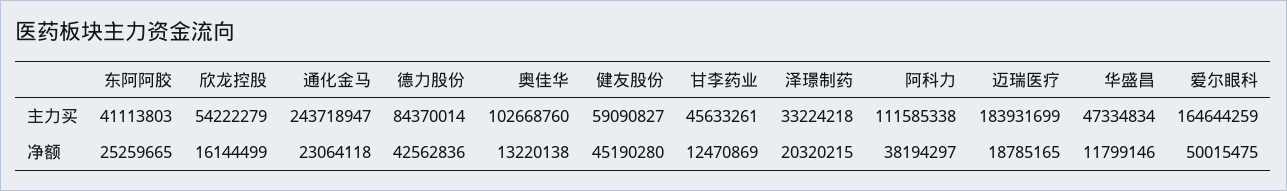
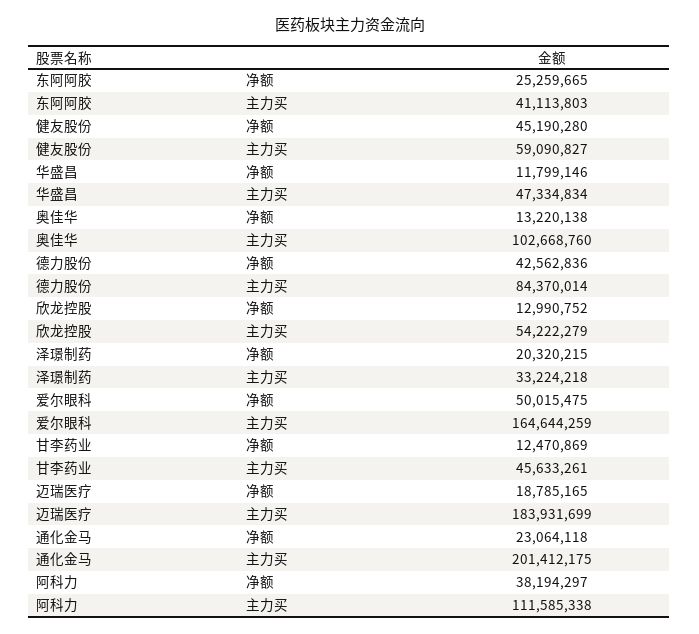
  {
    "东阿阿胶": {
      "主力买": 41113803,
      "净额": 25259665
    },
    "欣龙控股": {
      "主力买": 54222279,
-     "净额": 16144499
+     "净额": 12990752
    },
    "通化金马": {
-     "主力买": 243718947,
+     "主力买": 201412175,
      "净额": 23064118
    },
    "德力股份": {
      "主力买": 84370014,
      "净额": 42562836
    },
    "奥佳华": {
      "主力买": 102668760,
      "净额": 13220138
    },
    "健友股份": {
      "主力买": 59090827,
      "净额": 45190280
    },
    "甘李药业": {
      "主力买": 45633261,
      "净额": 12470869
    },
    "泽璟制药": {
      "主力买": 33224218,
      "净额": 20320215
    },
    "阿科力": {
      "主力买": 111585338,
      "净额": 38194297
    },
    "迈瑞医疗": {
      "主力买": 183931699,
      "净额": 18785165
    },
    "华盛昌": {
      "主力买": 47334834,
      "净额": 11799146
    },
    "爱尔眼科": {
      "主力买": 164644259,
      "净额": 50015475
    }
  }

